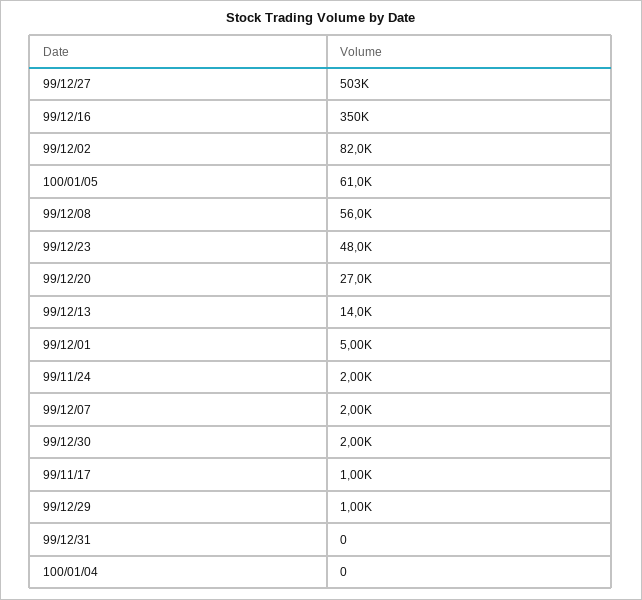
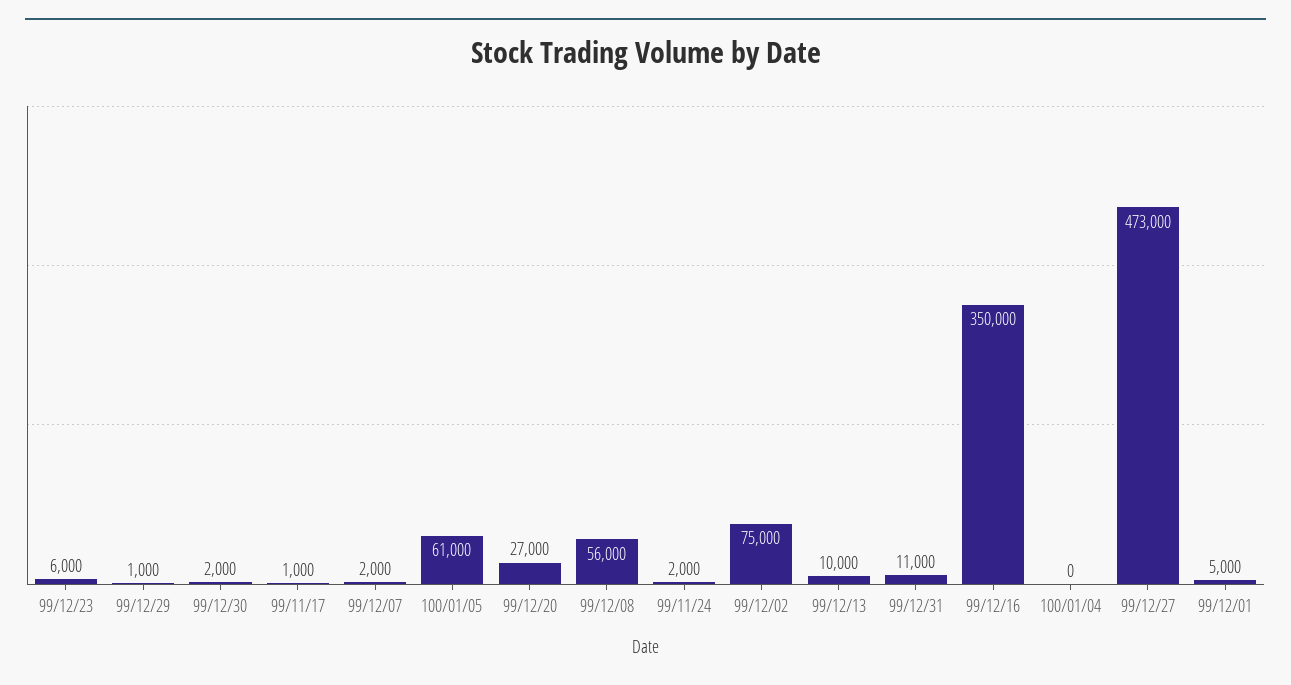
  {
-   "99/12/27": 503000,
+   "99/12/27": 473000,
    "99/12/16": 350000,
-   "99/12/02": 82000,
+   "99/12/02": 75000,
    "100/01/05": 61000,
    "99/12/08": 56000,
-   "99/12/23": 48000,
+   "99/12/23": 6000,
    "99/12/20": 27000,
-   "99/12/13": 14000,
+   "99/12/13": 10000,
    "99/12/01": 5000,
    "99/11/24": 2000,
    "99/12/07": 2000,
    "99/12/30": 2000,
    "99/11/17": 1000,
    "99/12/29": 1000,
-   "99/12/31": 0,
+   "99/12/31": 11000,
    "100/01/04": 0
  }

